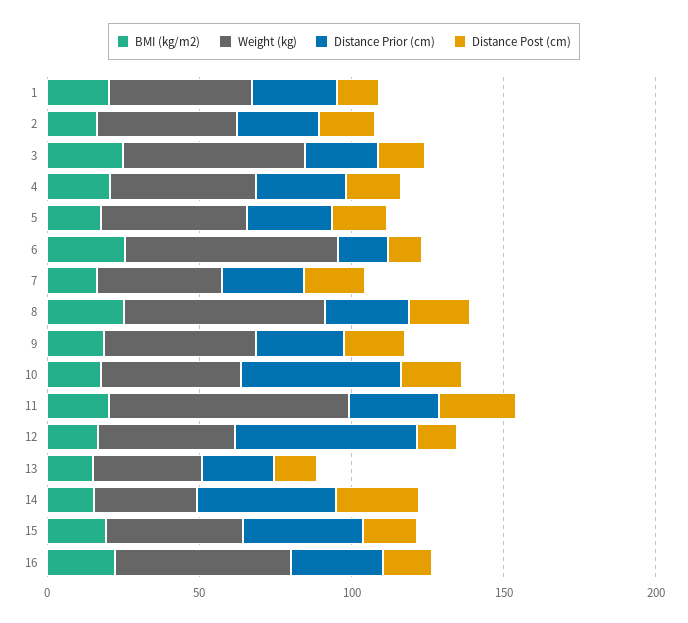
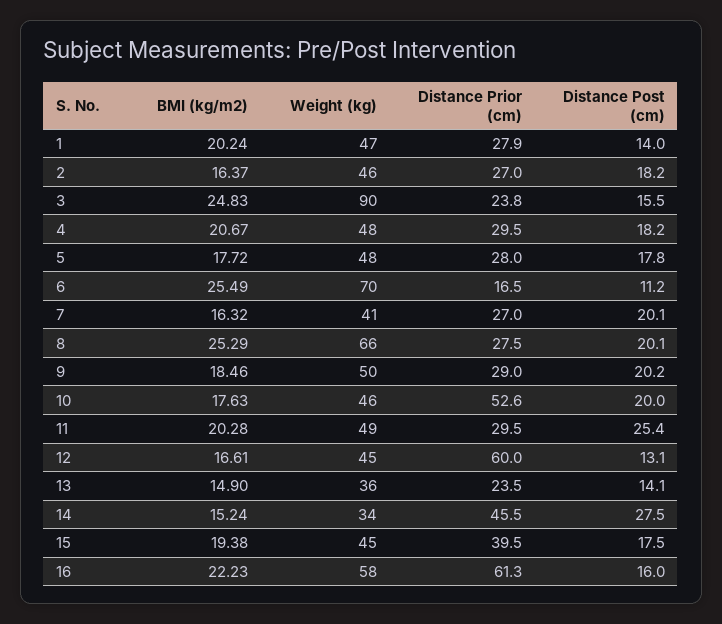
  {
    "BMI (kg/m2)": {
      "1": 20.24,
      "2": 16.37,
      "3": 24.83,
      "4": 20.67,
      "5": 17.72,
      "6": 25.49,
      "7": 16.32,
      "8": 25.29,
      "9": 18.46,
      "10": 17.63,
      "11": 20.28,
      "12": 16.61,
      "13": 14.9,
      "14": 15.24,
      "15": 19.38,
      "16": 22.23
    },
    "Weight (kg)": {
      "1": 47,
      "2": 46,
-     "3": 60,
+     "3": 90,
      "4": 48,
      "5": 48,
      "6": 70,
      "7": 41,
      "8": 66,
      "9": 50,
      "10": 46,
-     "11": 80,
+     "11": 49,
      "12": 45,
      "13": 36,
      "14": 34,
      "15": 45,
      "16": 58
    },
    "Distance Prior (cm)": {
      "1": 27.9,
      "2": 27,
      "3": 23.8,
      "4": 29.5,
      "5": 28,
      "6": 16.5,
      "7": 27,
      "8": 27.5,
      "9": 29,
      "10": 52.6,
      "11": 29.5,
      "12": 60,
      "13": 23.5,
      "14": 45.5,
      "15": 39.5,
-     "16": 30
+     "16": 61.3
    },
    "Distance Post (cm)": {
      "1": 14,
      "2": 18.2,
      "3": 15.5,
      "4": 18.2,
      "5": 17.8,
      "6": 11.2,
      "7": 20.1,
      "8": 20.1,
      "9": 20.2,
      "10": 20,
      "11": 25.4,
      "12": 13.1,
      "13": 14.1,
      "14": 27.5,
      "15": 17.5,
      "16": 16
    }
  }

